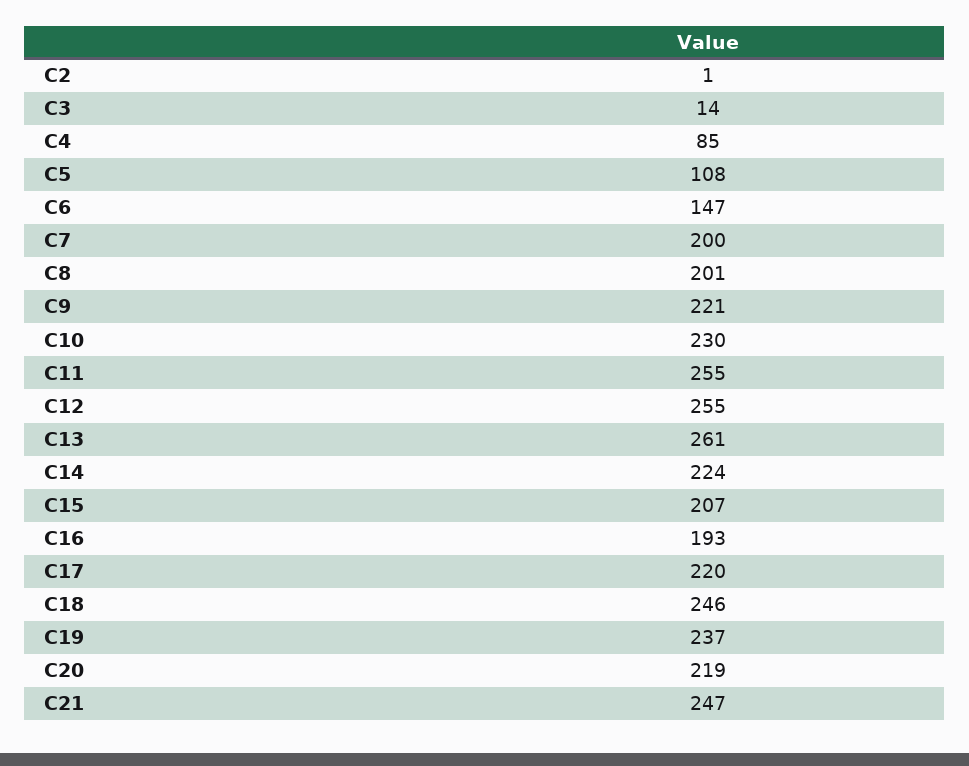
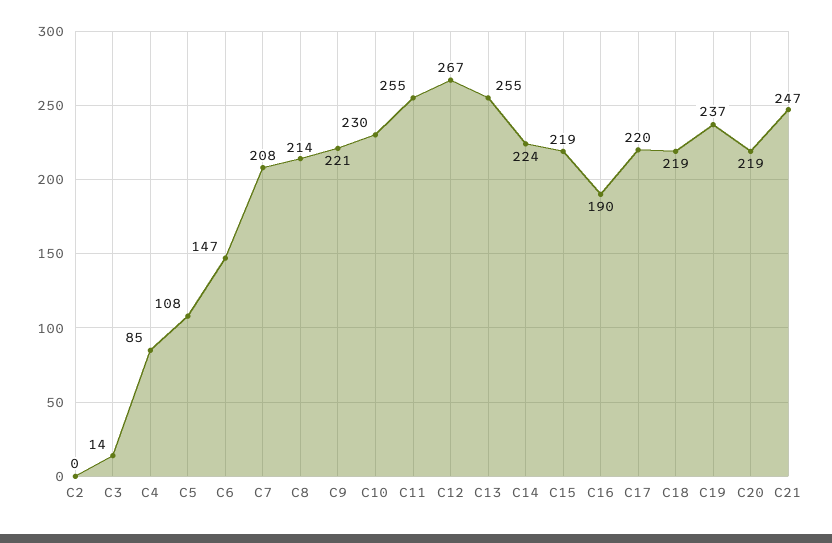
  {
-   "C2": 1,
+   "C2": 0,
    "C3": 14,
    "C4": 85,
    "C5": 108,
    "C6": 147,
-   "C7": 200,
+   "C7": 208,
-   "C8": 201,
+   "C8": 214,
    "C9": 221,
    "C10": 230,
    "C11": 255,
-   "C12": 255,
+   "C12": 267,
-   "C13": 261,
+   "C13": 255,
    "C14": 224,
-   "C15": 207,
+   "C15": 219,
-   "C16": 193,
+   "C16": 190,
    "C17": 220,
-   "C18": 246,
+   "C18": 219,
    "C19": 237,
    "C20": 219,
    "C21": 247
  }

